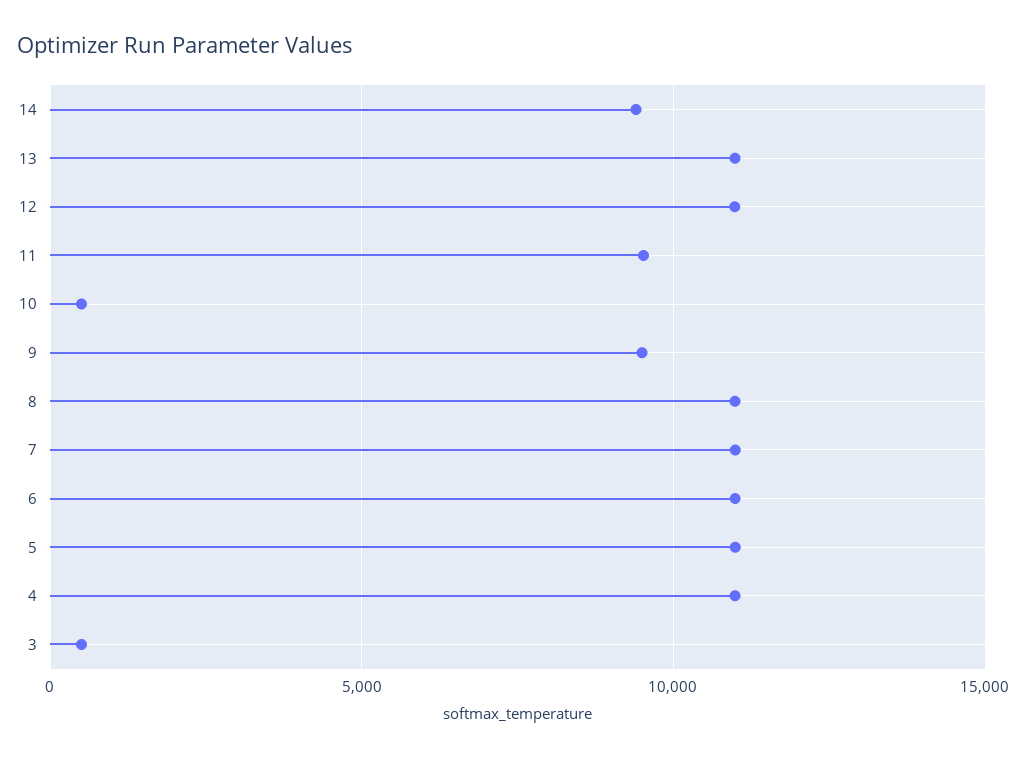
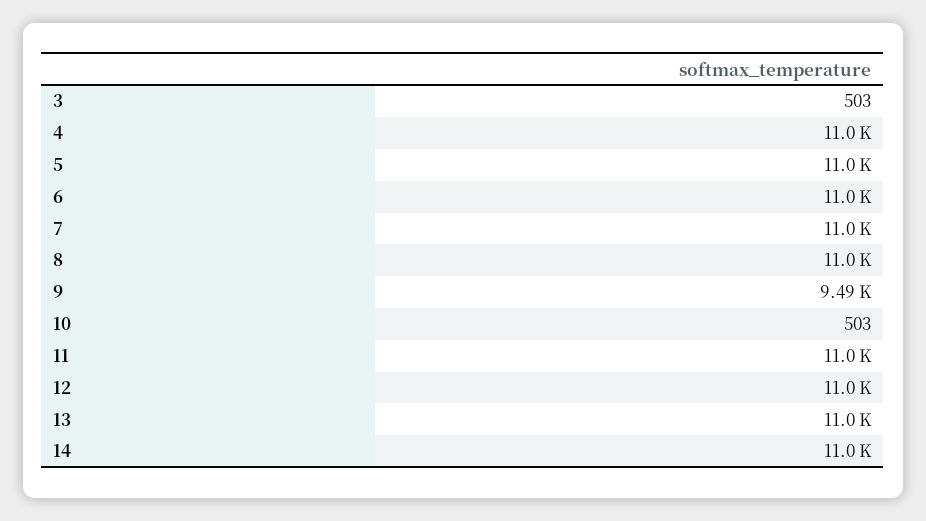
  {
-   "14": 9500,
+   "14": 11000,
    "13": 11000,
    "12": 11000,
-   "11": 9500,
+   "11": 11000,
    "10": 503,
    "9": 9490,
    "8": 11000,
    "7": 11000,
    "6": 11000,
    "5": 11000,
    "4": 11000,
    "3": 503
  }

